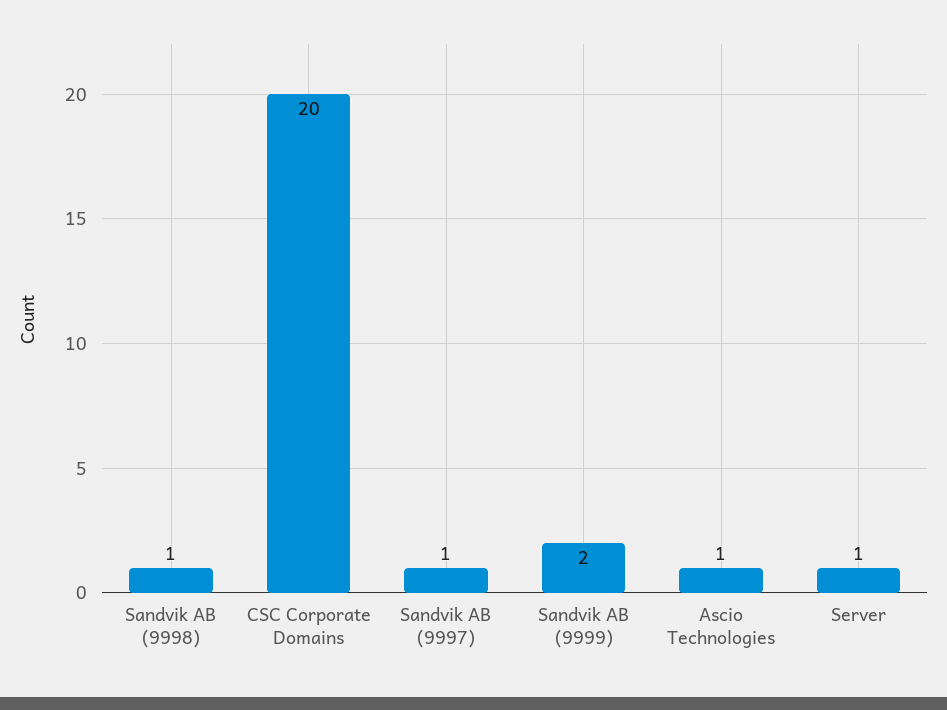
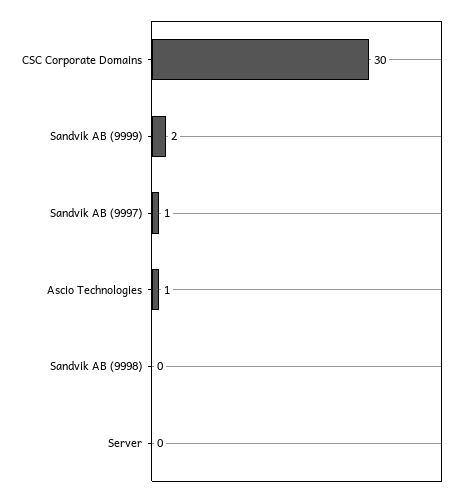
  {
-   "Sandvik AB (9998)": 1,
+   "Sandvik AB (9998)": 0,
-   "CSC Corporate Domains": 20,
+   "CSC Corporate Domains": 30,
    "Sandvik AB (9997)": 1,
    "Sandvik AB (9999)": 2,
    "Ascio Technologies": 1,
-   "Server": 1
+   "Server": 0
  }

